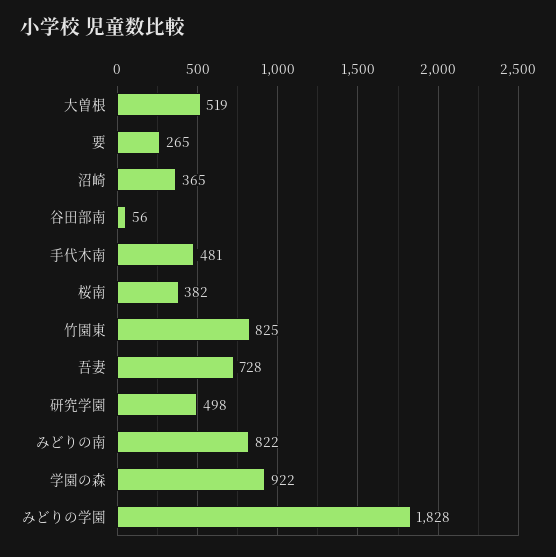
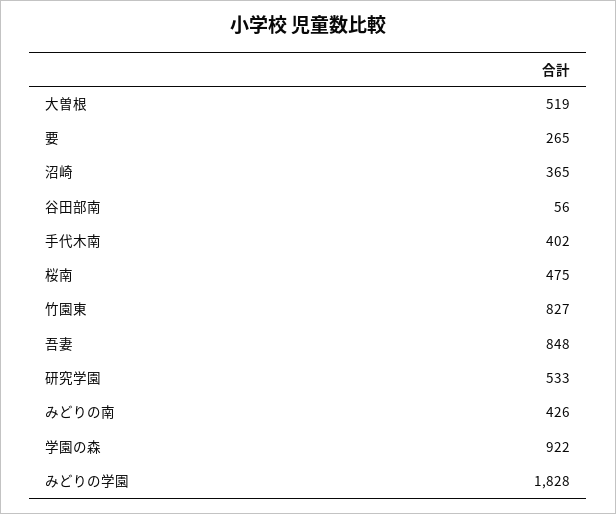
  {
    "大曽根": 519,
    "要": 265,
    "沼崎": 365,
    "谷田部南": 56,
-   "手代木南": 481,
+   "手代木南": 402,
-   "桜南": 382,
+   "桜南": 475,
-   "竹園東": 825,
+   "竹園東": 827,
-   "吾妻": 728,
+   "吾妻": 848,
-   "研究学園": 498,
+   "研究学園": 533,
-   "みどりの南": 822,
+   "みどりの南": 426,
    "学園の森": 922,
    "みどりの学園": 1828
  }

